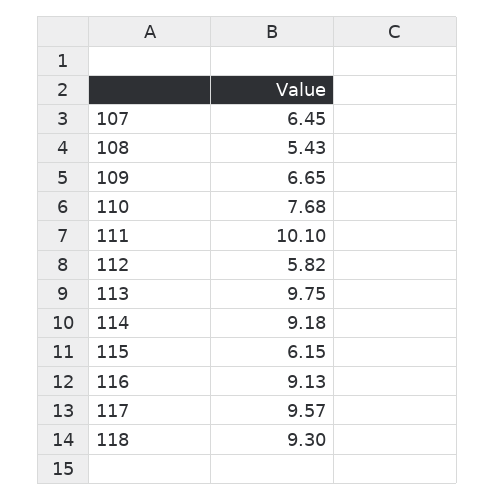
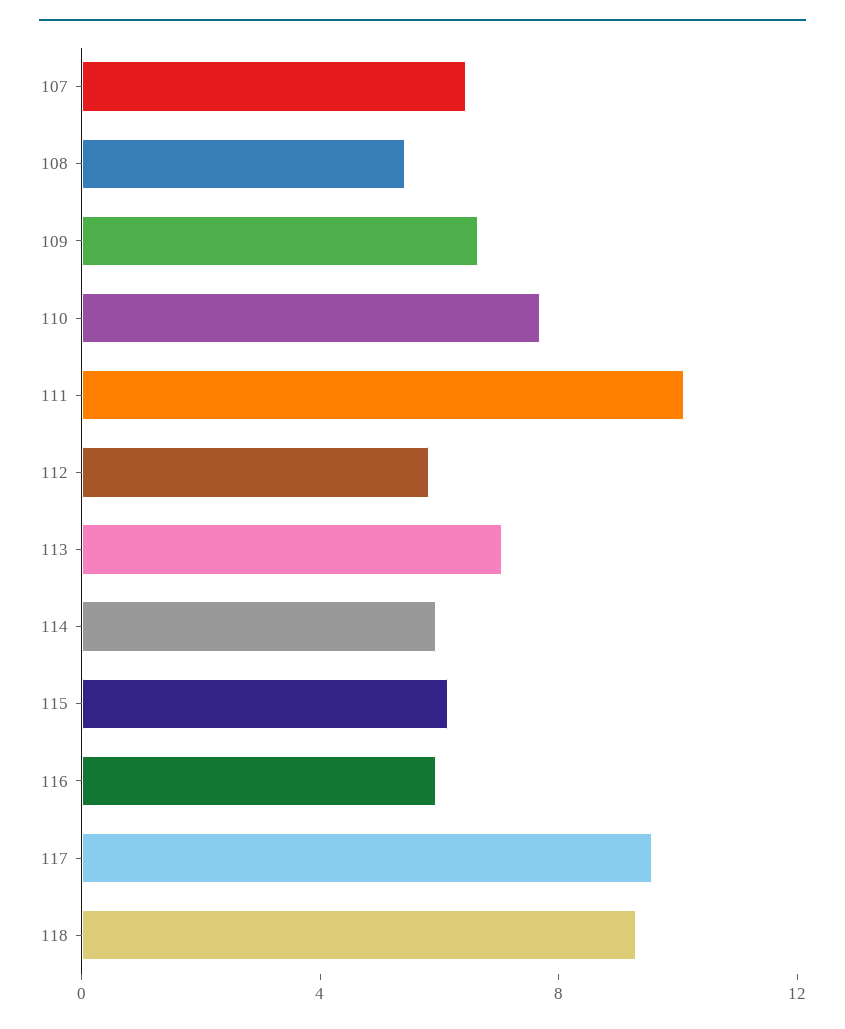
  {
    "107": 6.45,
    "108": 5.43,
    "109": 6.65,
    "110": 7.68,
    "111": 10.1,
    "112": 5.82,
-   "113": 9.75,
+   "113": 7,
-   "114": 9.18,
+   "114": 6,
    "115": 6.15,
-   "116": 9.13,
+   "116": 6,
    "117": 9.57,
    "118": 9.3
  }

